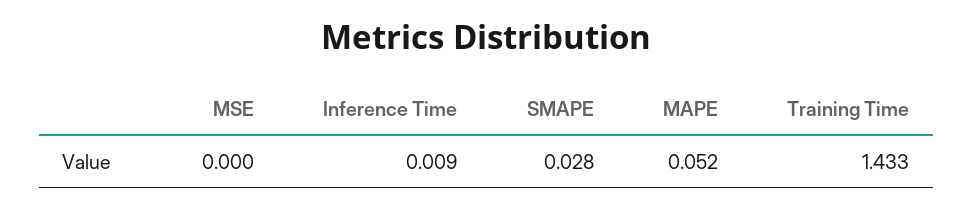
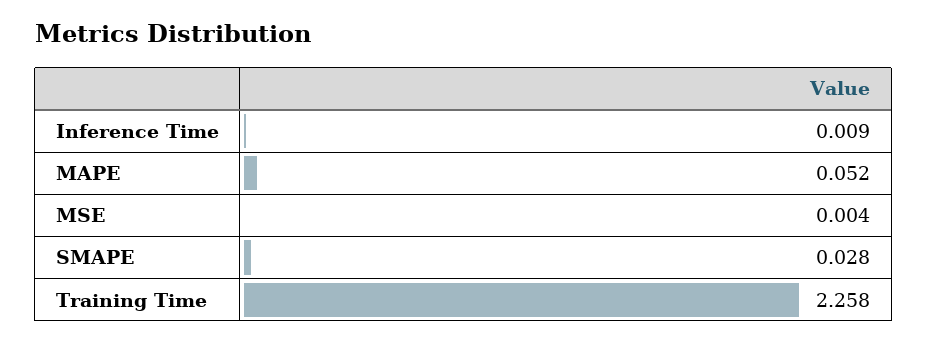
  {
-   "MSE": 0,
+   "MSE": 0.004,
    "Inference Time": 0.009,
    "SMAPE": 0.028,
    "MAPE": 0.052,
-   "Training Time": 1.433
+   "Training Time": 2.258
  }

